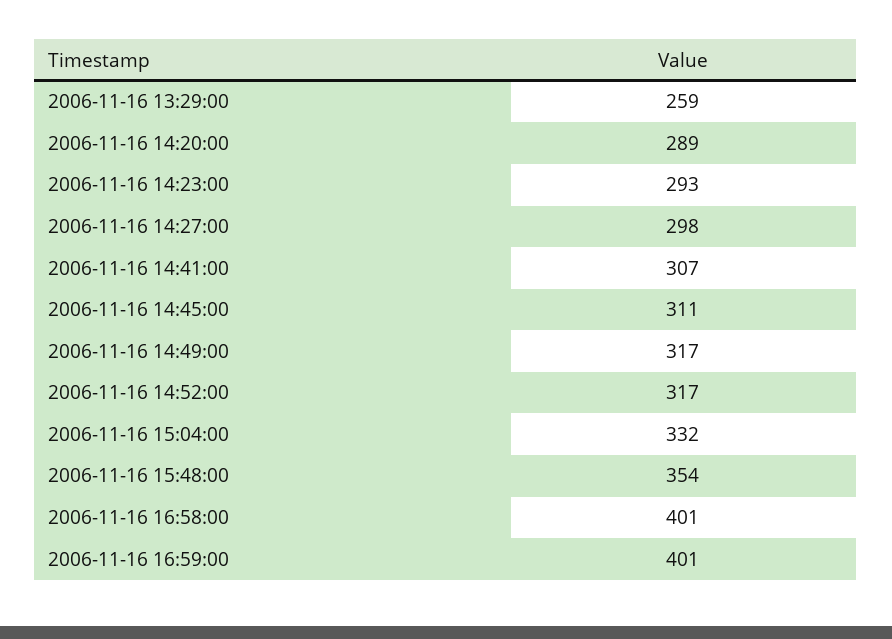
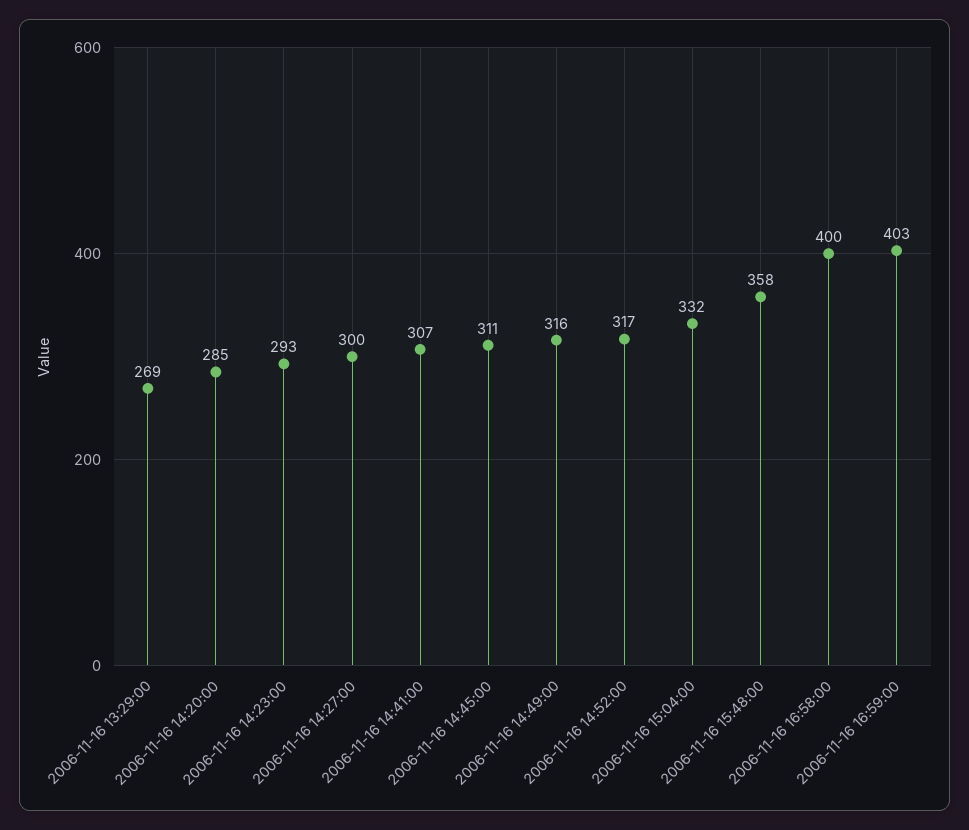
  {
-   "2006-11-16 13:29:00": 259,
+   "2006-11-16 13:29:00": 269,
-   "2006-11-16 14:20:00": 289,
+   "2006-11-16 14:20:00": 285,
    "2006-11-16 14:23:00": 293,
-   "2006-11-16 14:27:00": 298,
+   "2006-11-16 14:27:00": 300,
    "2006-11-16 14:41:00": 307,
    "2006-11-16 14:45:00": 311,
-   "2006-11-16 14:49:00": 317,
+   "2006-11-16 14:49:00": 316,
    "2006-11-16 14:52:00": 317,
    "2006-11-16 15:04:00": 332,
-   "2006-11-16 15:48:00": 354,
+   "2006-11-16 15:48:00": 358,
-   "2006-11-16 16:58:00": 401,
+   "2006-11-16 16:58:00": 400,
-   "2006-11-16 16:59:00": 401
+   "2006-11-16 16:59:00": 403
  }

